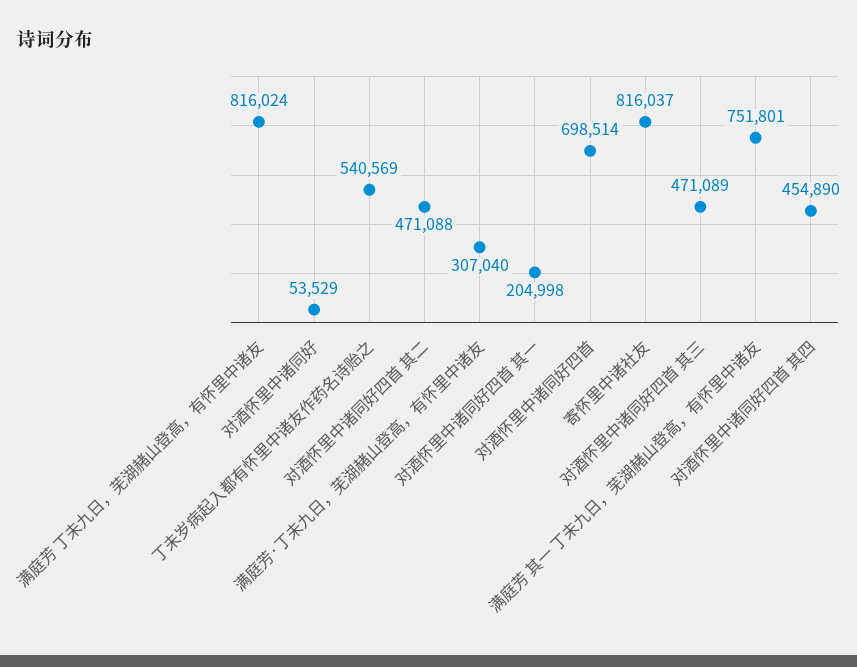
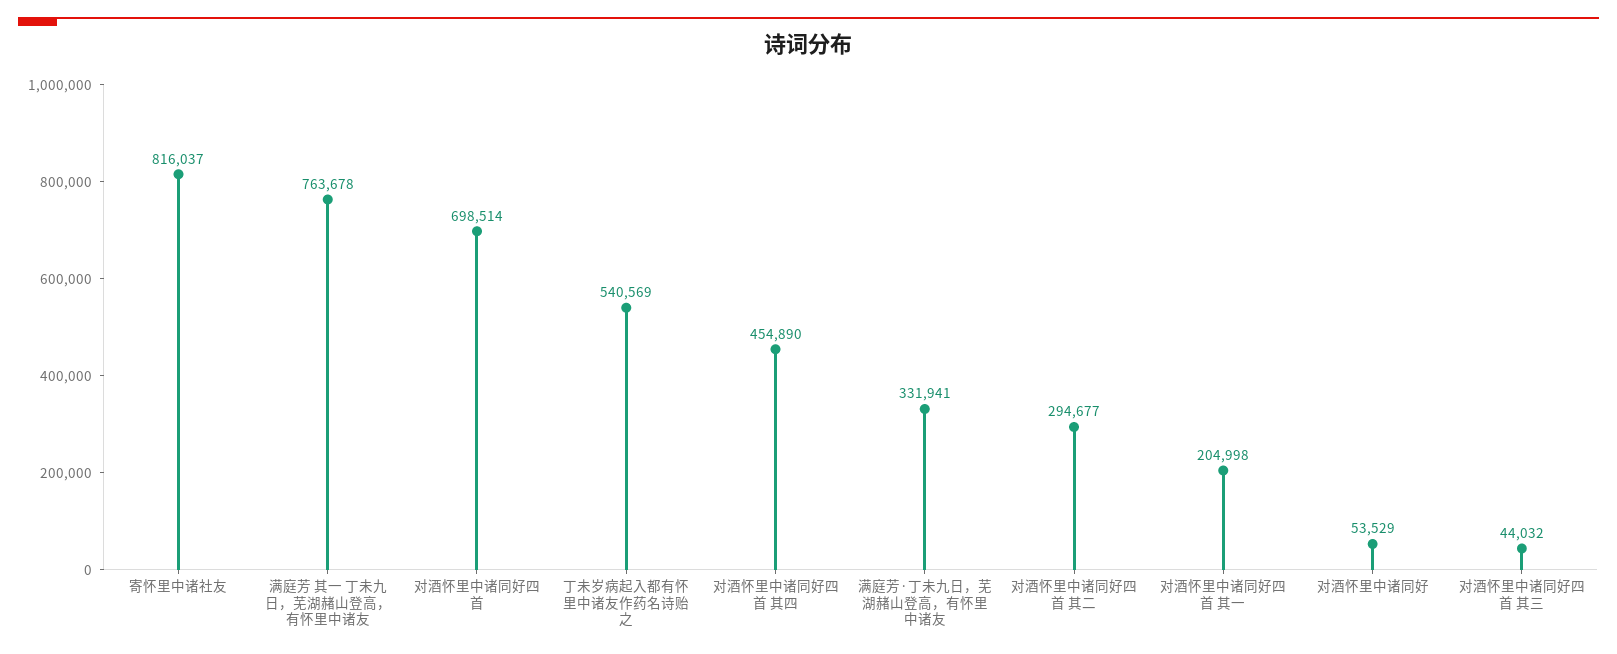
  {
-   "满庭芳 丁未九日，芜湖赭山登高，有怀里中诸友": 816024,
    "对酒怀里中诸同好": 53529,
    "丁未岁病起入都有怀里中诸友作药名诗贻之": 540569,
-   "对酒怀里中诸同好四首 其二": 471088,
+   "对酒怀里中诸同好四首 其二": 294677,
-   "满庭芳·丁未九日，芜湖赭山登高，有怀里中诸友": 307040,
+   "满庭芳·丁未九日，芜湖赭山登高，有怀里中诸友": 331941,
    "对酒怀里中诸同好四首 其一": 204998,
    "对酒怀里中诸同好四首": 698514,
    "寄怀里中诸社友": 816037,
-   "对酒怀里中诸同好四首 其三": 471089,
+   "对酒怀里中诸同好四首 其三": 44032,
-   "满庭芳 其一 丁未九日，芜湖赭山登高，有怀里中诸友": 751801,
+   "满庭芳 其一 丁未九日，芜湖赭山登高，有怀里中诸友": 763678,
    "对酒怀里中诸同好四首 其四": 454890
  }

